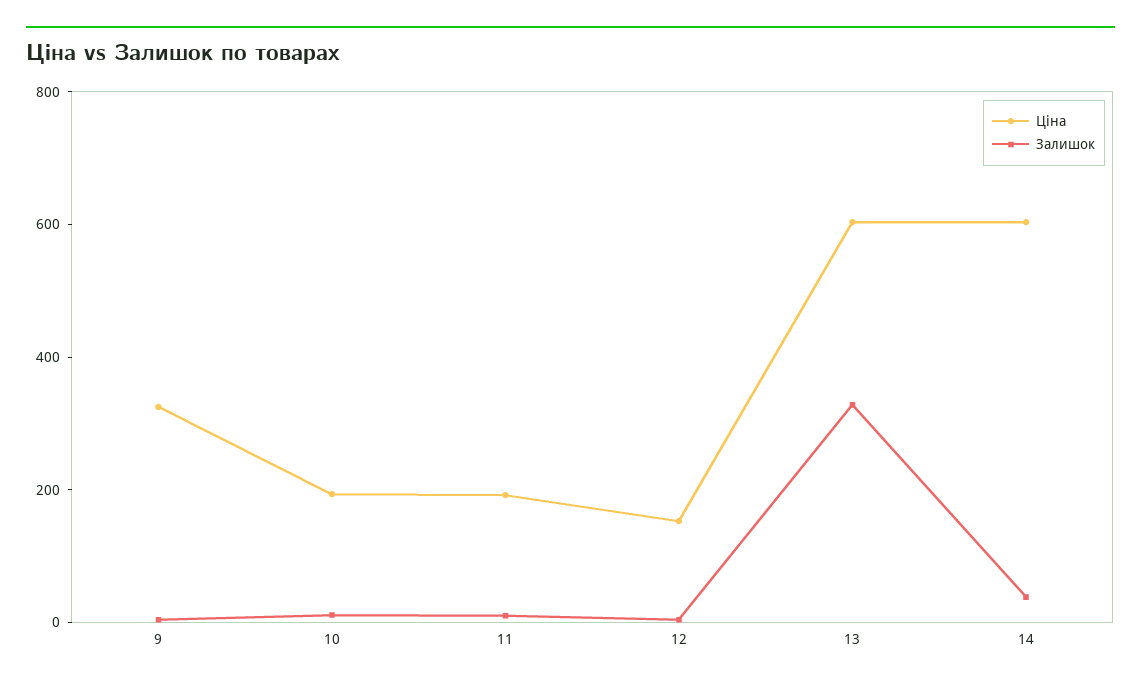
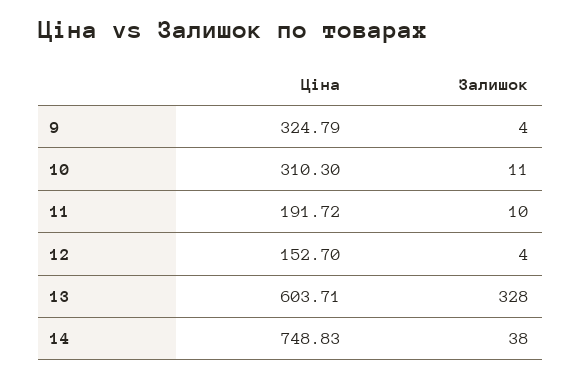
  {
    "Ціна": {
      "9": 324.79,
-     "10": 200,
+     "10": 310.3,
      "11": 191.72,
      "12": 152.7,
      "13": 603.71,
-     "14": 600
+     "14": 748.83
    },
    "Залишок": {
      "9": 4,
      "10": 11,
      "11": 10,
      "12": 4,
      "13": 328,
      "14": 38
    }
  }

